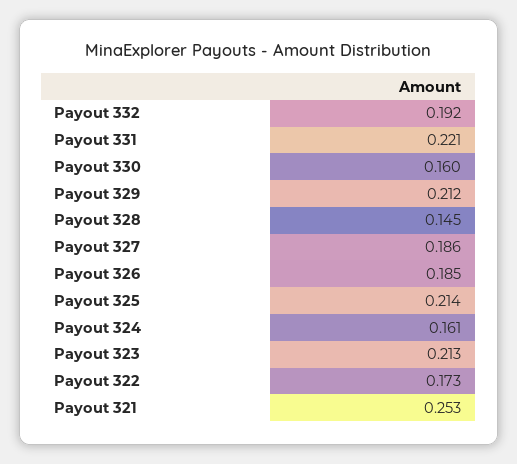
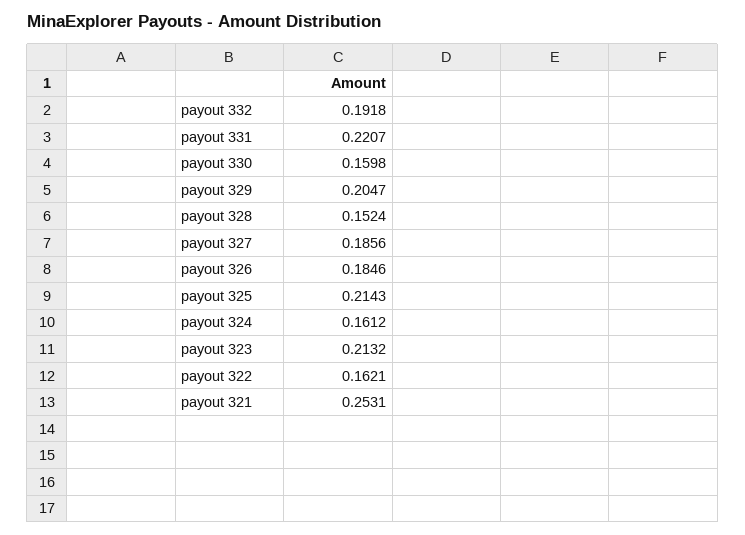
  {
    "Payout 332": 0.1918,
    "Payout 331": 0.2207,
    "Payout 330": 0.1598,
-   "Payout 329": 0.212,
+   "Payout 329": 0.2047,
-   "Payout 328": 0.145,
+   "Payout 328": 0.1524,
    "Payout 327": 0.1856,
    "Payout 326": 0.1846,
    "Payout 325": 0.2143,
    "Payout 324": 0.1612,
    "Payout 323": 0.2132,
-   "Payout 322": 0.173,
+   "Payout 322": 0.1621,
    "Payout 321": 0.2531
  }

